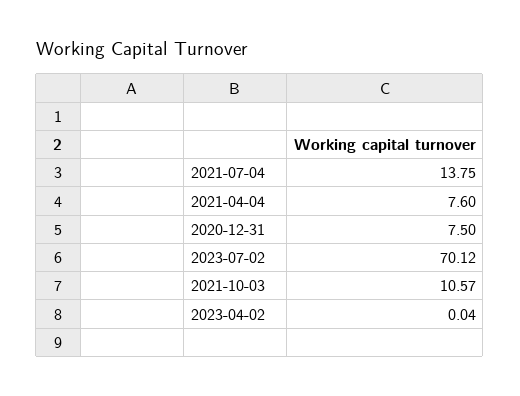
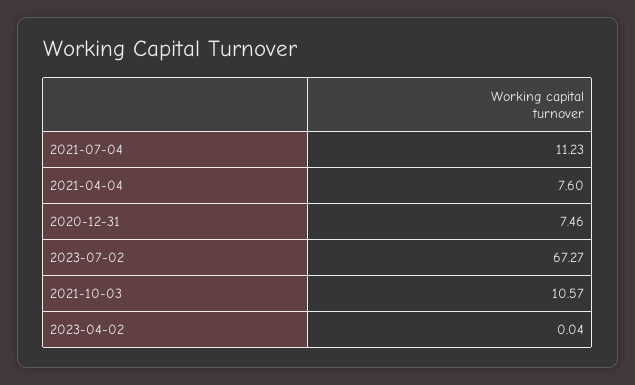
  {
-   "2021-07-04": 13.75,
+   "2021-07-04": 11.23,
    "2021-04-04": 7.6,
-   "2020-12-31": 7.5,
+   "2020-12-31": 7.46,
-   "2023-07-02": 70.12,
+   "2023-07-02": 67.27,
    "2021-10-03": 10.57,
    "2023-04-02": 0.04
  }

